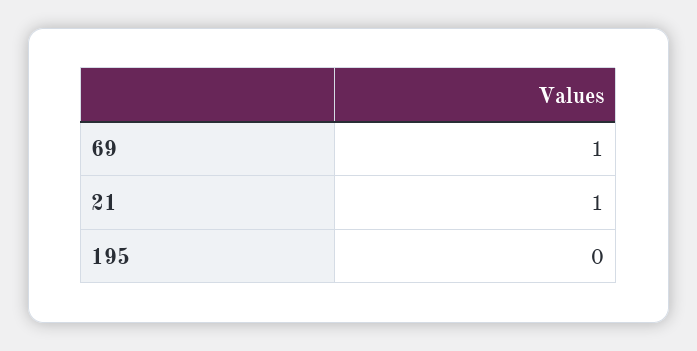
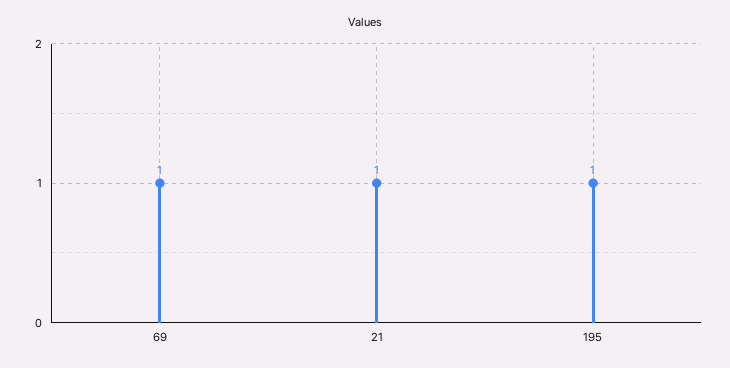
  {
    "69": 1,
    "21": 1,
-   "195": 0
+   "195": 1
  }

